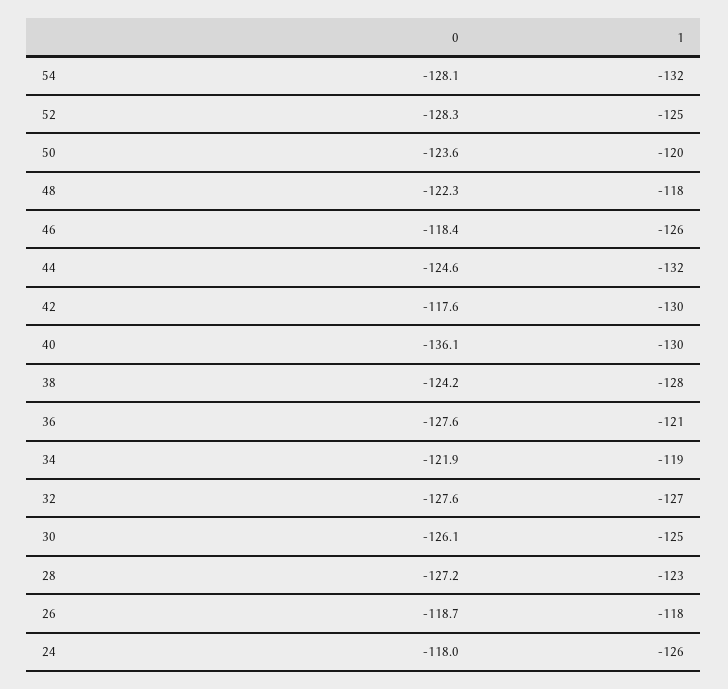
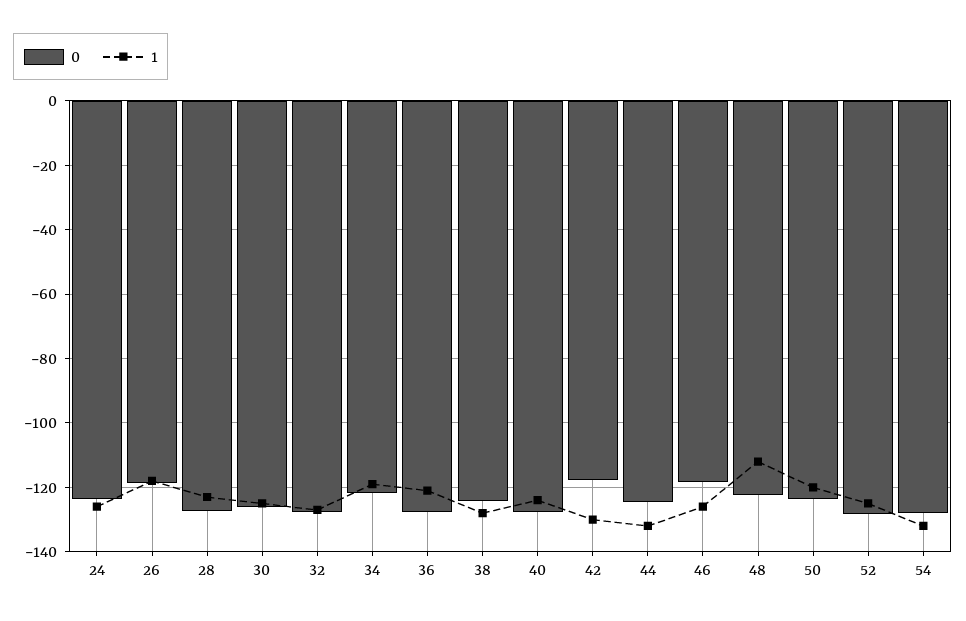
  {
    "0": {
      "54": -128.1,
      "52": -128.3,
      "50": -123.6,
      "48": -122.3,
      "46": -118.4,
      "44": -124.6,
      "42": -117.6,
-     "40": -136.1,
+     "40": -128,
      "38": -124.2,
      "36": -127.6,
      "34": -121.9,
      "32": -127.6,
      "30": -126.1,
      "28": -127.2,
      "26": -118.7,
-     "24": -118
+     "24": -124
    },
    "1": {
      "54": -132,
      "52": -125,
      "50": -120,
-     "48": -118,
+     "48": -112,
      "46": -126,
      "44": -132,
      "42": -130,
-     "40": -130,
+     "40": -124,
      "38": -128,
      "36": -121,
      "34": -119,
      "32": -127,
      "30": -125,
      "28": -123,
      "26": -118,
      "24": -126
    }
  }

